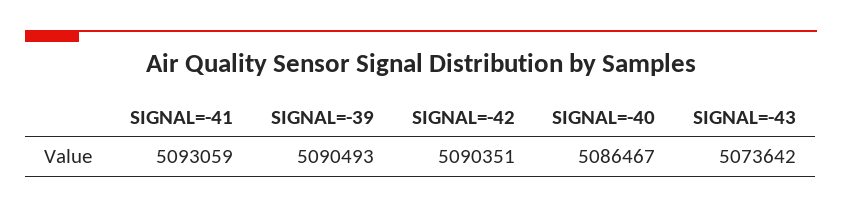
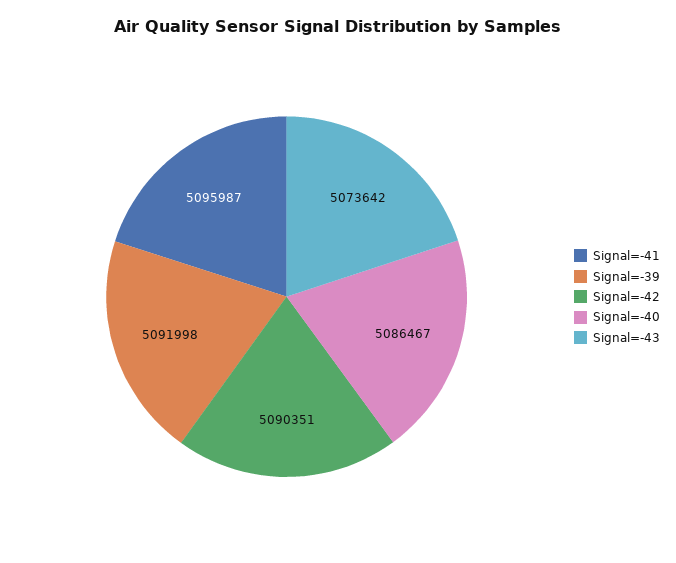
  {
-   "SIGNAL=-41": 5093059,
+   "SIGNAL=-41": 5095987,
-   "SIGNAL=-39": 5090493,
+   "SIGNAL=-39": 5091998,
    "SIGNAL=-42": 5090351,
    "SIGNAL=-40": 5086467,
    "SIGNAL=-43": 5073642
  }

